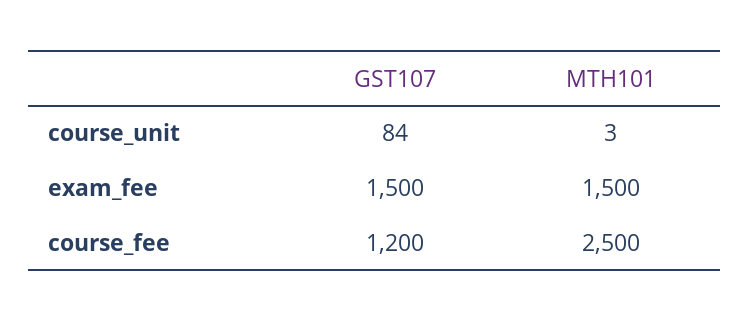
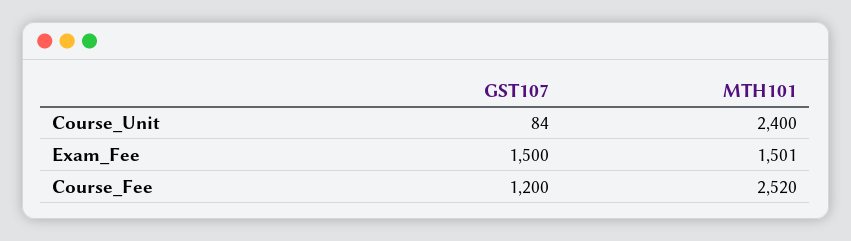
  {
    "GST107": {
      "course_unit": 84,
      "exam_fee": 1500,
      "course_fee": 1200
    },
    "MTH101": {
-     "course_unit": 3,
+     "course_unit": 2400,
-     "exam_fee": 1500,
+     "exam_fee": 1501,
-     "course_fee": 2500
+     "course_fee": 2520
    }
  }

